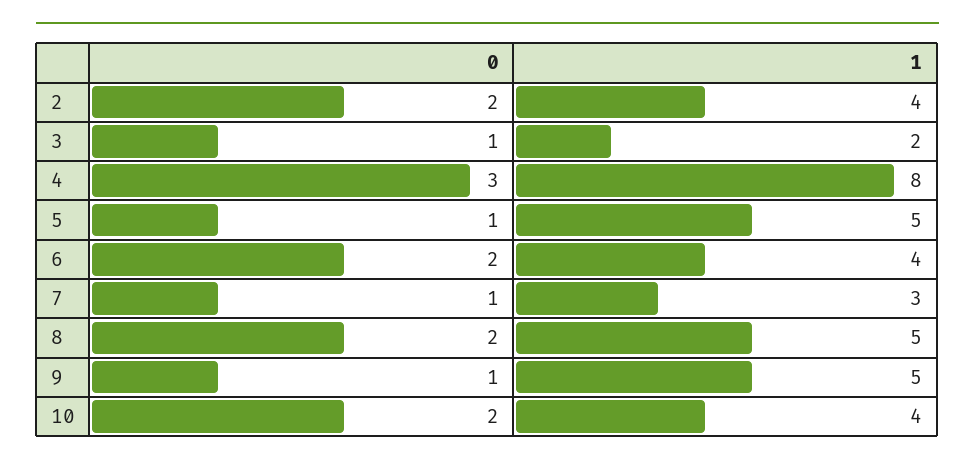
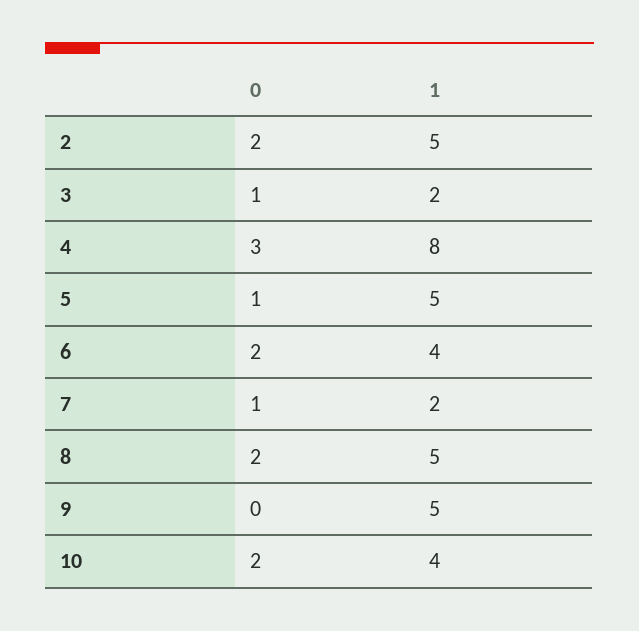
  {
    "0": {
      "2": 2,
      "3": 1,
      "4": 3,
      "5": 1,
      "6": 2,
      "7": 1,
      "8": 2,
-     "9": 1,
+     "9": 0,
      "10": 2
    },
    "1": {
-     "2": 4,
+     "2": 5,
      "3": 2,
      "4": 8,
      "5": 5,
      "6": 4,
-     "7": 3,
+     "7": 2,
      "8": 5,
      "9": 5,
      "10": 4
    }
  }

